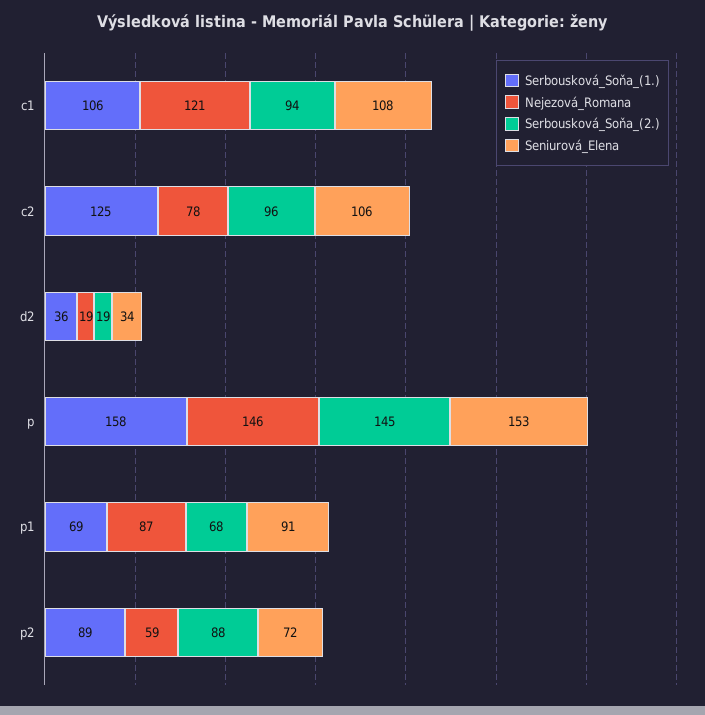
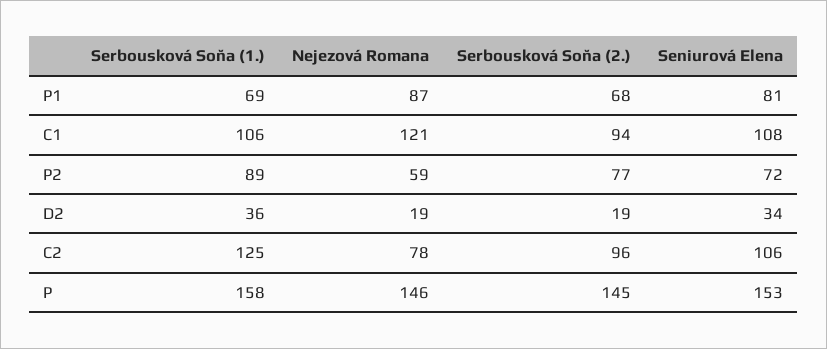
  {
    "Serbousková_Soňa_(1.)": {
      "c1": 106,
      "c2": 125,
      "d2": 36,
      "p": 158,
      "p1": 69,
      "p2": 89
    },
    "Nejezová_Romana": {
      "c1": 121,
      "c2": 78,
      "d2": 19,
      "p": 146,
      "p1": 87,
      "p2": 59
    },
    "Serbousková_Soňa_(2.)": {
      "c1": 94,
      "c2": 96,
      "d2": 19,
      "p": 145,
      "p1": 68,
-     "p2": 88
+     "p2": 77
    },
    "Seniurová_Elena": {
      "c1": 108,
      "c2": 106,
      "d2": 34,
      "p": 153,
-     "p1": 91,
+     "p1": 81,
      "p2": 72
    }
  }

